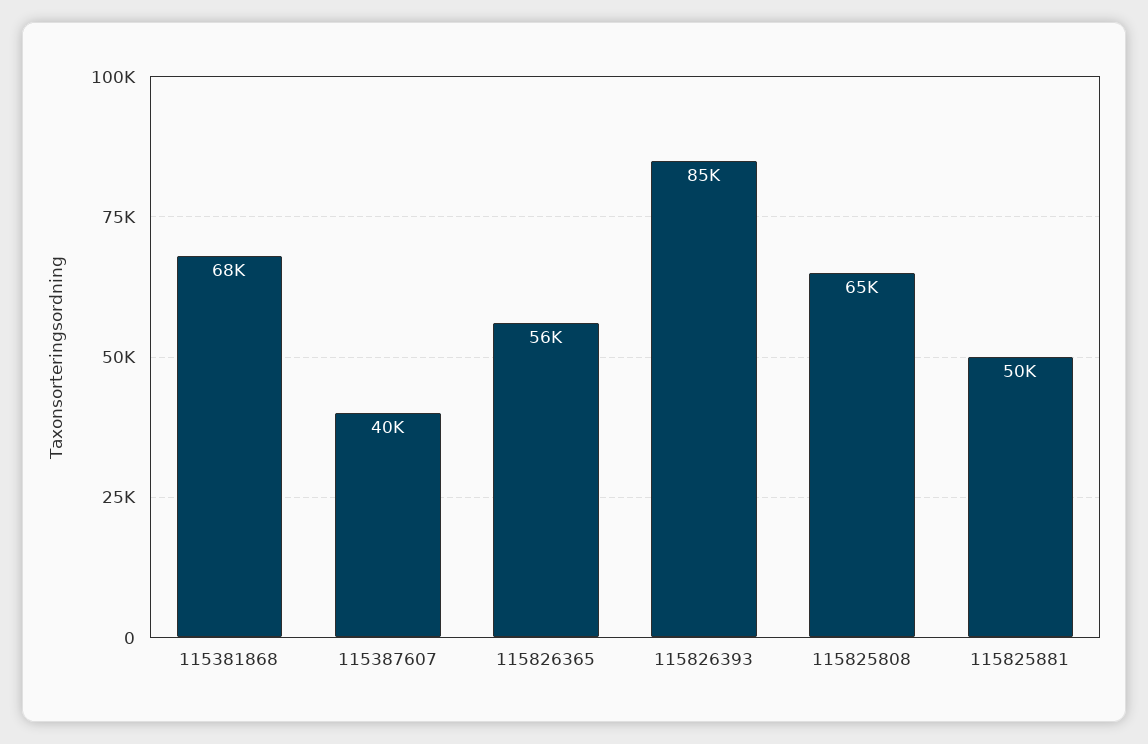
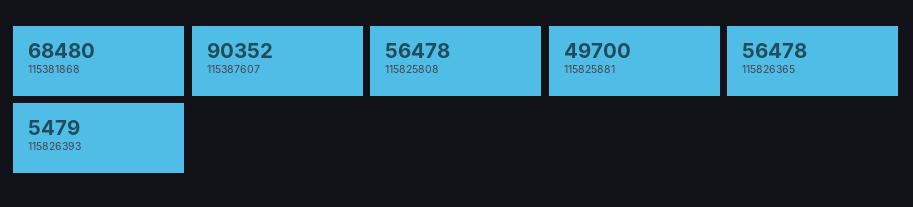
  {
    "115381868": 68480,
-   "115387607": 40000,
+   "115387607": 90352,
    "115826365": 56478,
-   "115826393": 85000,
+   "115826393": 5479,
-   "115825808": 65000,
+   "115825808": 56478,
    "115825881": 49700
  }

